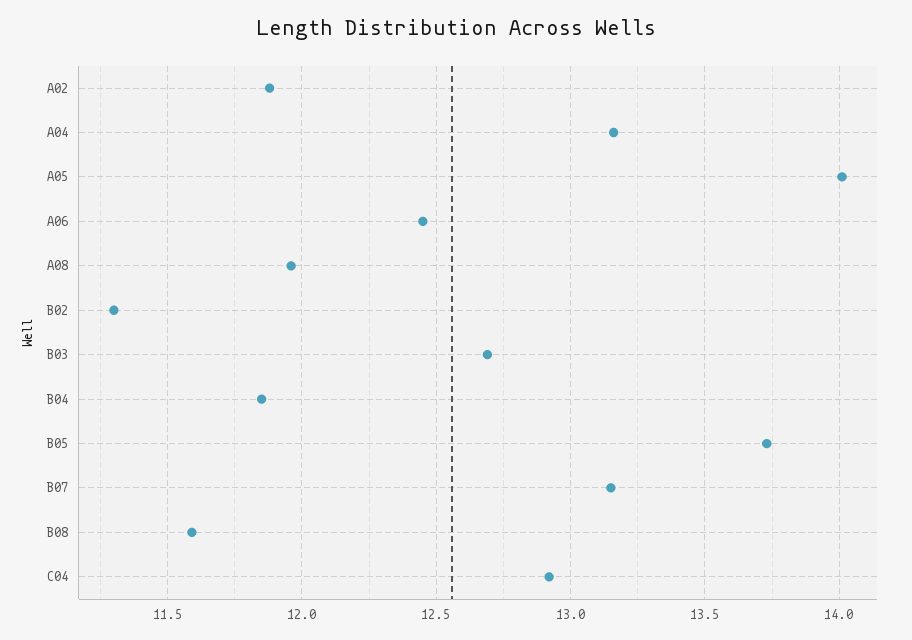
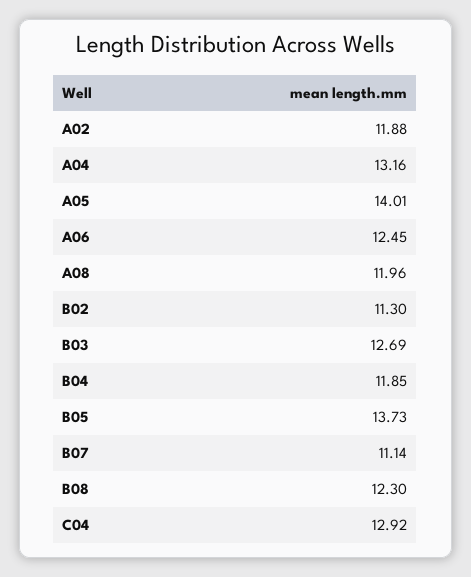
  {
    "A02": 11.88,
    "A04": 13.16,
    "A05": 14.01,
    "A06": 12.45,
    "A08": 11.96,
    "B02": 11.3,
    "B03": 12.69,
    "B04": 11.85,
    "B05": 13.73,
-   "B07": 13.15,
+   "B07": 11.14,
-   "B08": 11.6,
+   "B08": 12.3,
    "C04": 12.92
  }

